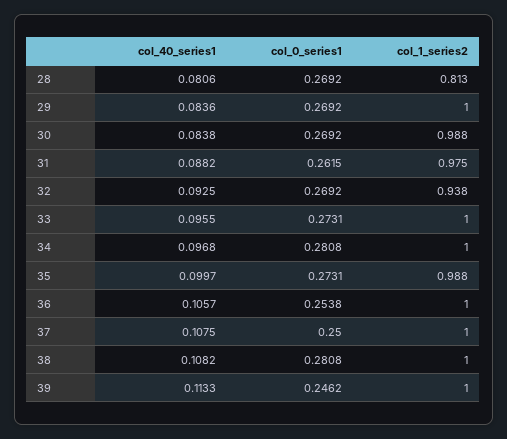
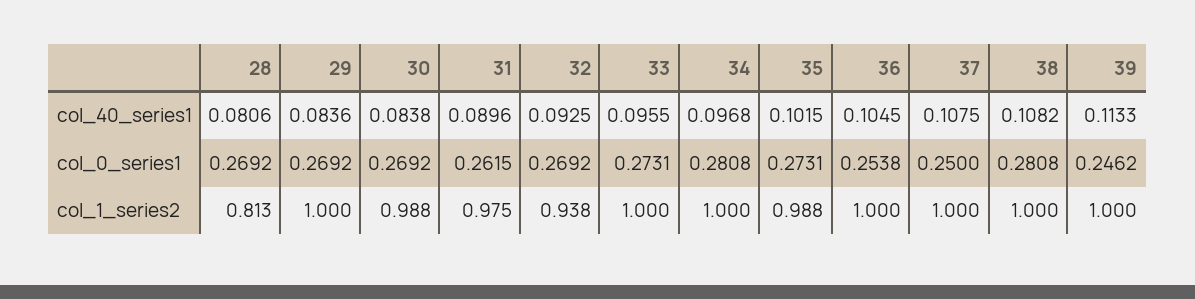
  {
    "col_40_series1": {
      "28": 0.0806,
      "29": 0.0836,
      "30": 0.0838,
-     "31": 0.0882,
+     "31": 0.0896,
      "32": 0.0925,
      "33": 0.0955,
      "34": 0.0968,
-     "35": 0.0997,
+     "35": 0.1015,
-     "36": 0.1057,
+     "36": 0.1045,
      "37": 0.1075,
      "38": 0.1082,
      "39": 0.1133
    },
    "col_0_series1": {
      "28": 0.2692,
      "29": 0.2692,
      "30": 0.2692,
      "31": 0.2615,
      "32": 0.2692,
      "33": 0.2731,
      "34": 0.2808,
      "35": 0.2731,
      "36": 0.2538,
      "37": 0.25,
      "38": 0.2808,
      "39": 0.2462
    },
    "col_1_series2": {
      "28": 0.813,
      "29": 1,
      "30": 0.988,
      "31": 0.975,
      "32": 0.938,
      "33": 1,
      "34": 1,
      "35": 0.988,
      "36": 1,
      "37": 1,
      "38": 1,
      "39": 1
    }
  }

